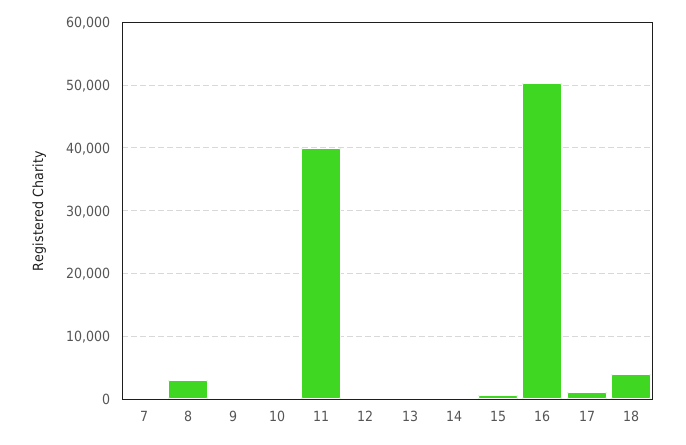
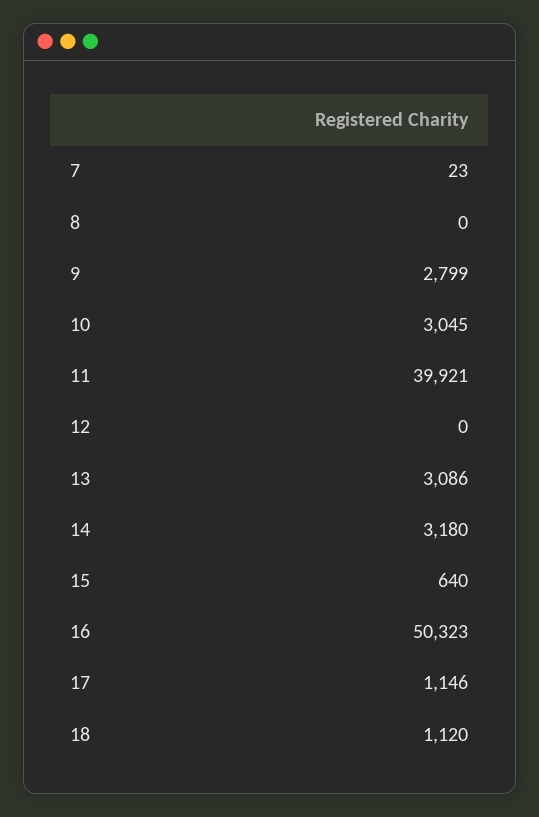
  {
    "7": 23,
-   "8": 3000,
+   "8": 0,
-   "9": 0,
+   "9": 2799,
-   "10": 0,
+   "10": 3045,
    "11": 39921,
    "12": 0,
-   "13": 0,
+   "13": 3086,
-   "14": 0,
+   "14": 3180,
    "15": 640,
    "16": 50323,
    "17": 1146,
-   "18": 4000
+   "18": 1120
  }

